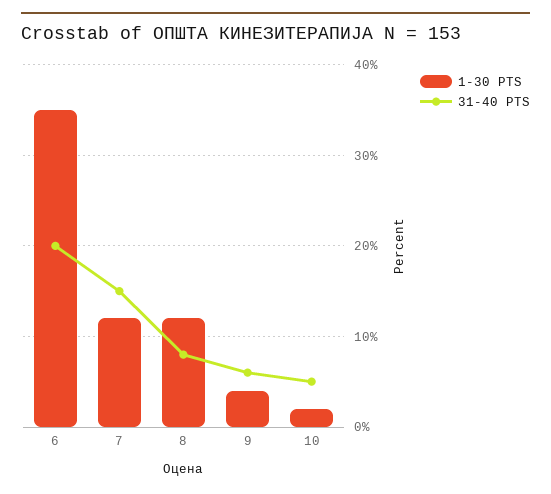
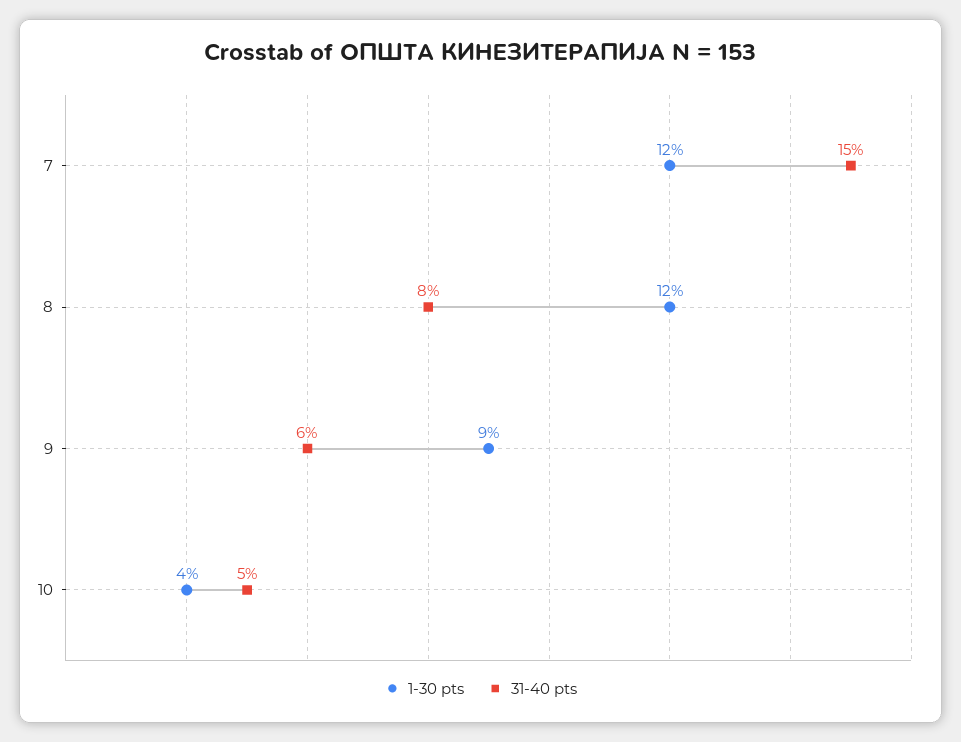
  {
    "1-30 PTS": {
-     "6": 35,
      "7": 12,
      "8": 12,
-     "9": 4,
+     "9": 9,
-     "10": 2
+     "10": 4
    },
    "31-40 PTS": {
-     "6": 20,
      "7": 15,
      "8": 8,
      "9": 6,
      "10": 5
    }
  }

